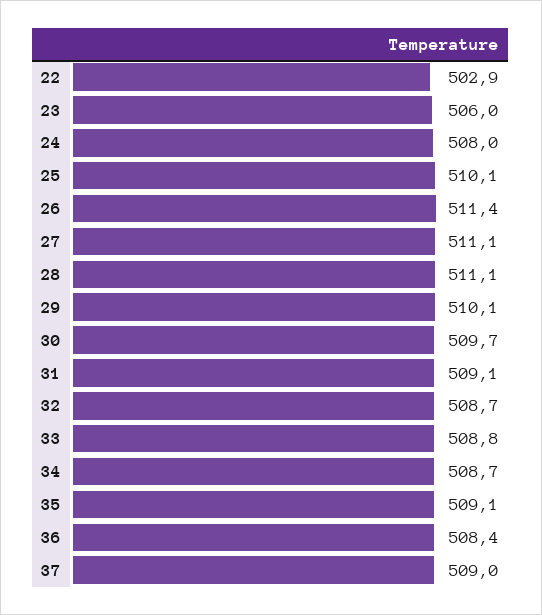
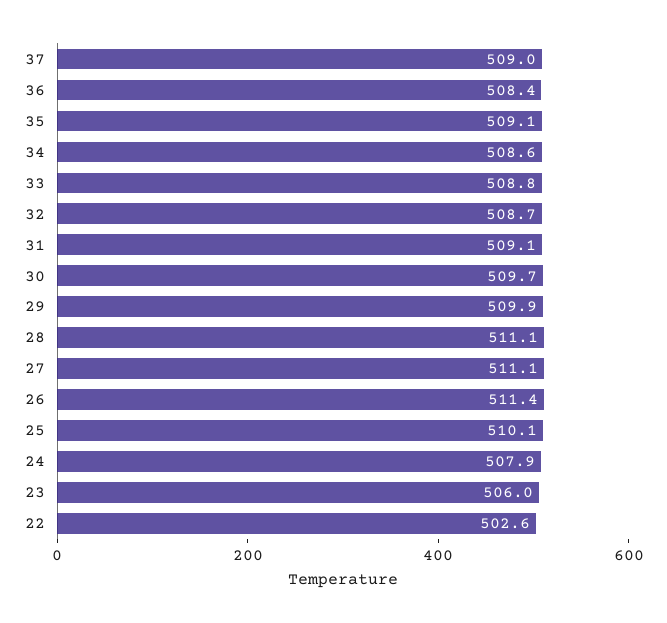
  {
-   "22": 502.9,
+   "22": 502.6,
    "23": 506,
-   "24": 508,
+   "24": 507.9,
    "25": 510.1,
    "26": 511.4,
    "27": 511.1,
    "28": 511.1,
-   "29": 510.1,
+   "29": 509.9,
    "30": 509.7,
    "31": 509.1,
    "32": 508.7,
    "33": 508.8,
-   "34": 508.7,
+   "34": 508.6,
    "35": 509.1,
    "36": 508.4,
    "37": 509
  }

